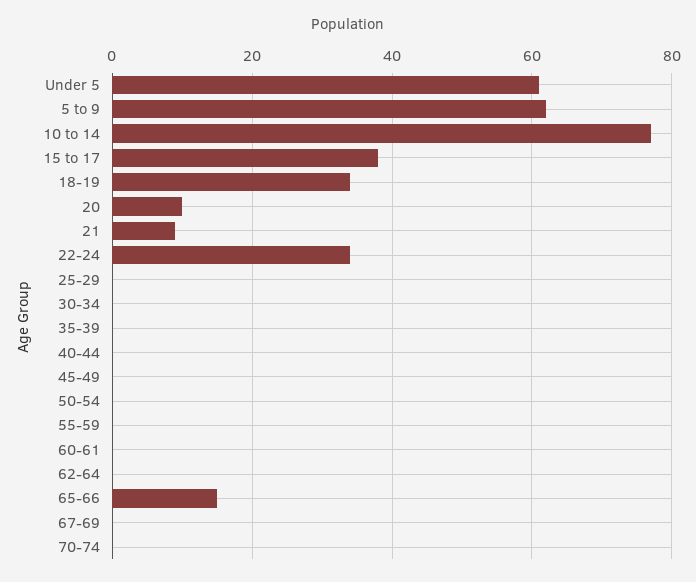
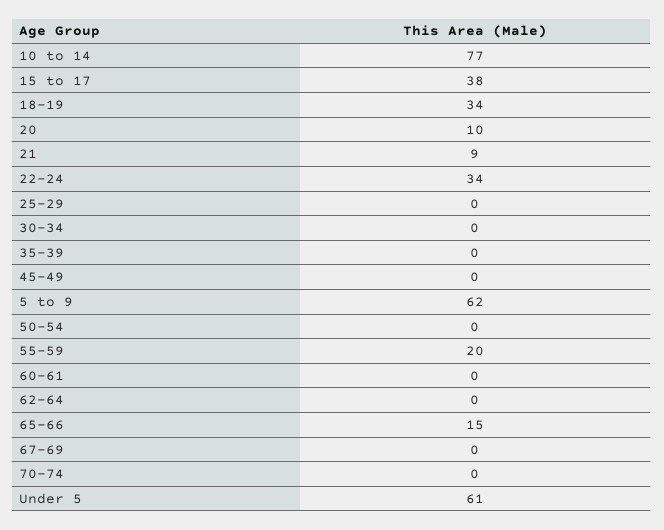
  {
    "Under 5": 61,
    "5 to 9": 62,
    "10 to 14": 77,
    "15 to 17": 38,
    "18-19": 34,
    "20": 10,
    "21": 9,
    "22-24": 34,
    "25-29": 0,
    "30-34": 0,
    "35-39": 0,
-   "40-44": 0,
    "45-49": 0,
    "50-54": 0,
-   "55-59": 0,
+   "55-59": 20,
    "60-61": 0,
    "62-64": 0,
    "65-66": 15,
    "67-69": 0,
    "70-74": 0
  }

